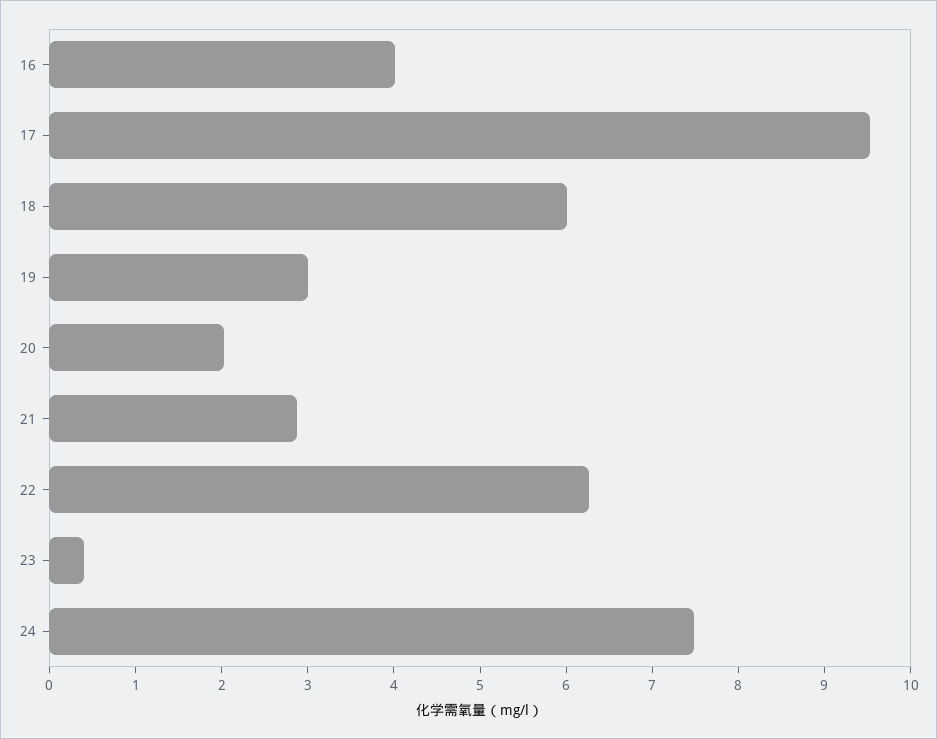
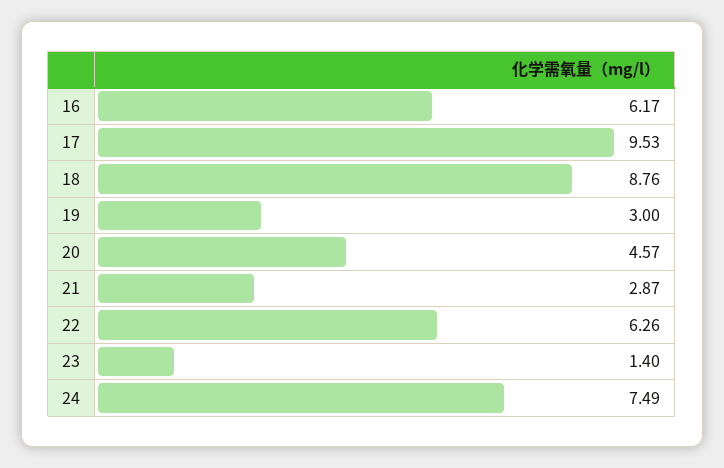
  {
-   "16": 4,
+   "16": 6.17,
    "17": 9.53,
-   "18": 6,
+   "18": 8.76,
    "19": 3,
-   "20": 2,
+   "20": 4.57,
    "21": 2.87,
    "22": 6.26,
-   "23": 0.4,
+   "23": 1.4,
    "24": 7.49
  }

